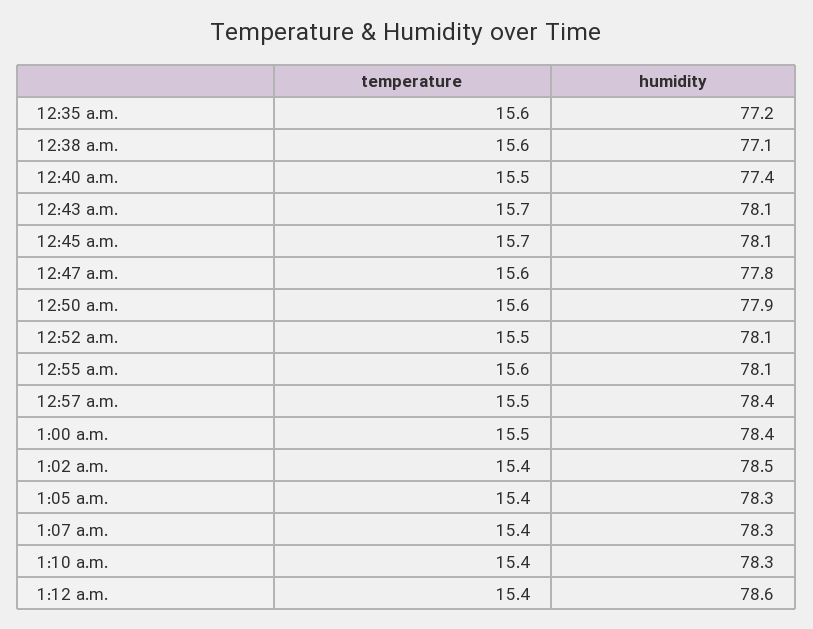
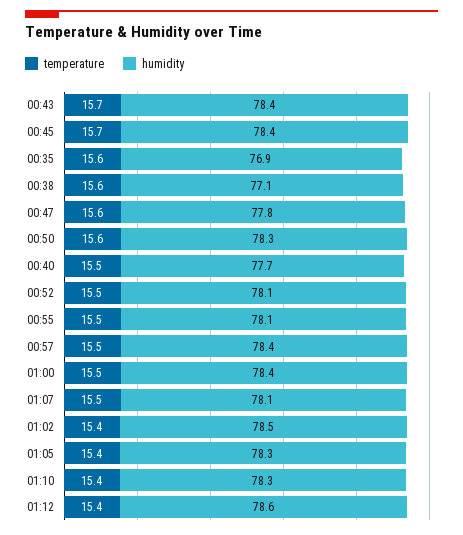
  {
    "temperature": {
      "12:35 a.m.": 15.6,
      "12:38 a.m.": 15.6,
      "12:40 a.m.": 15.5,
      "12:43 a.m.": 15.7,
      "12:45 a.m.": 15.7,
      "12:47 a.m.": 15.6,
      "12:50 a.m.": 15.6,
      "12:52 a.m.": 15.5,
-     "12:55 a.m.": 15.6,
+     "12:55 a.m.": 15.5,
      "12:57 a.m.": 15.5,
      "1:00 a.m.": 15.5,
      "1:02 a.m.": 15.4,
      "1:05 a.m.": 15.4,
-     "1:07 a.m.": 15.4,
+     "1:07 a.m.": 15.5,
      "1:10 a.m.": 15.4,
      "1:12 a.m.": 15.4
    },
    "humidity": {
-     "12:35 a.m.": 77.2,
+     "12:35 a.m.": 76.9,
      "12:38 a.m.": 77.1,
-     "12:40 a.m.": 77.4,
+     "12:40 a.m.": 77.7,
-     "12:43 a.m.": 78.1,
+     "12:43 a.m.": 78.4,
-     "12:45 a.m.": 78.1,
+     "12:45 a.m.": 78.4,
      "12:47 a.m.": 77.8,
-     "12:50 a.m.": 77.9,
+     "12:50 a.m.": 78.3,
      "12:52 a.m.": 78.1,
      "12:55 a.m.": 78.1,
      "12:57 a.m.": 78.4,
      "1:00 a.m.": 78.4,
      "1:02 a.m.": 78.5,
      "1:05 a.m.": 78.3,
-     "1:07 a.m.": 78.3,
+     "1:07 a.m.": 78.1,
      "1:10 a.m.": 78.3,
      "1:12 a.m.": 78.6
    }
  }

